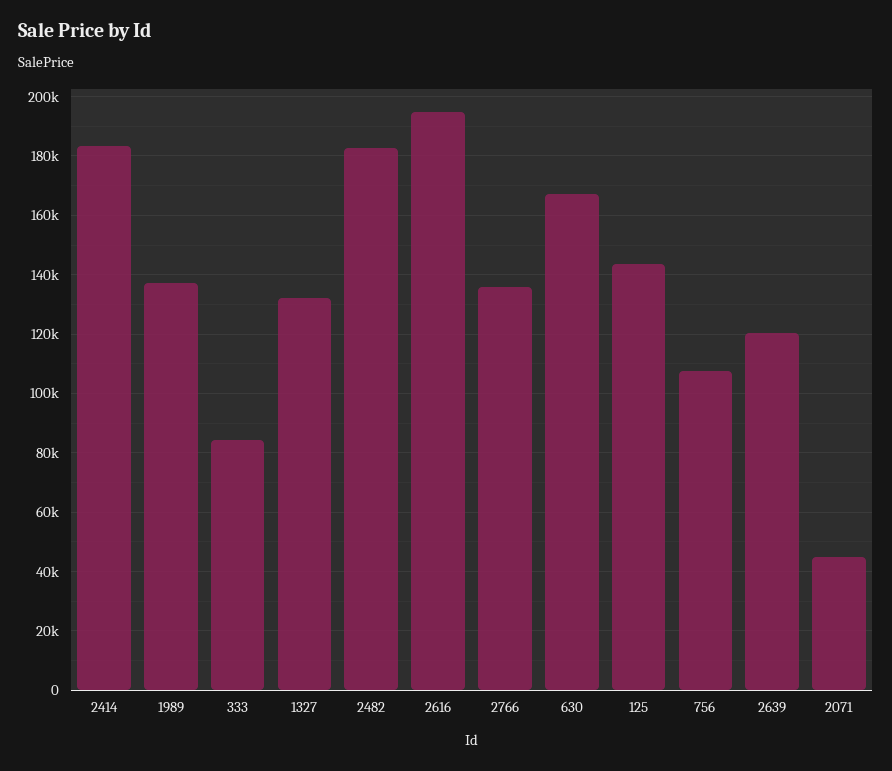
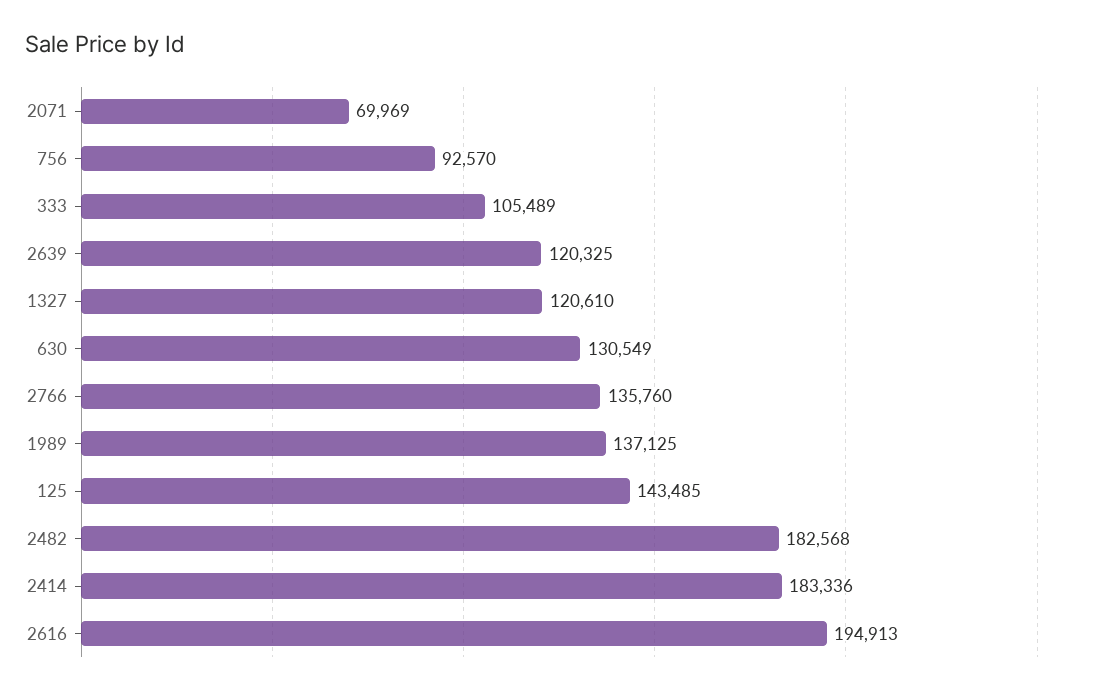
  {
    "2414": 183336,
    "1989": 137125,
-   "333": 85000,
+   "333": 105489,
-   "1327": 132500,
+   "1327": 120610,
    "2482": 182568,
    "2616": 194913,
    "2766": 135760,
-   "630": 167500,
+   "630": 130549,
    "125": 143485,
-   "756": 107500,
+   "756": 92570,
    "2639": 120325,
-   "2071": 45000
+   "2071": 69969
  }

